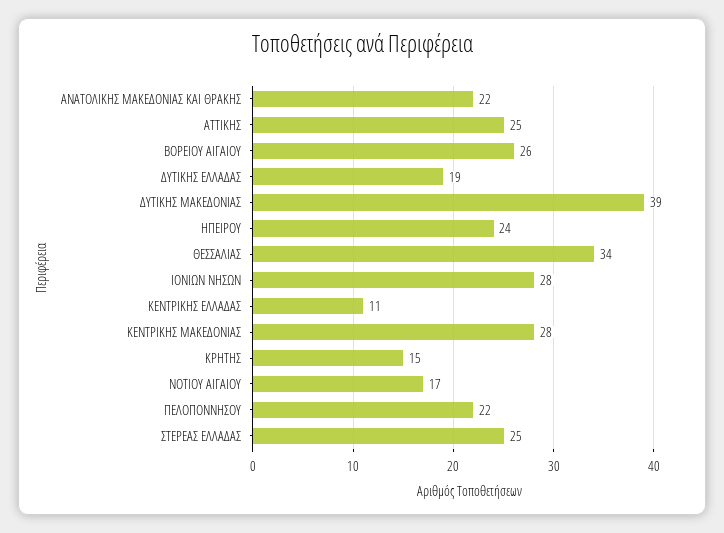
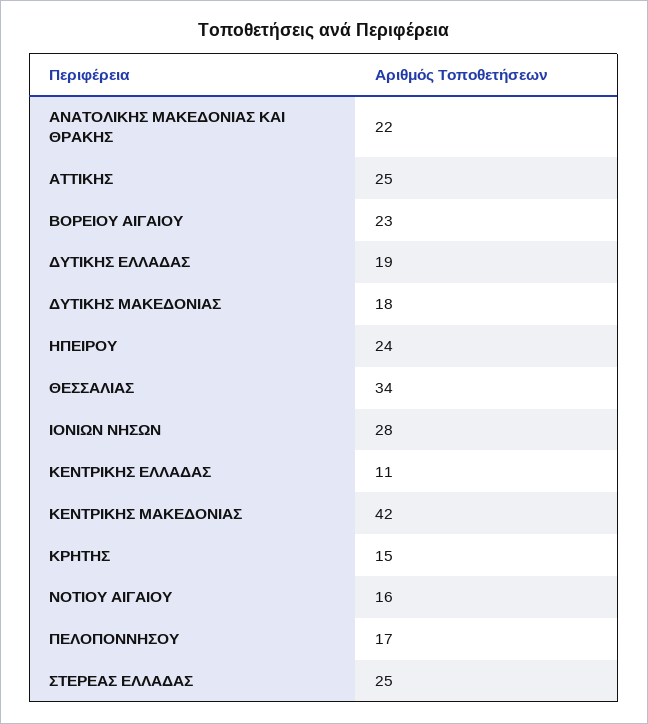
  {
    "ΑΝΑΤΟΛΙΚΗΣ ΜΑΚΕΔΟΝΙΑΣ ΚΑΙ ΘΡΑΚΗΣ": 22,
    "ΑΤΤΙΚΗΣ": 25,
-   "ΒΟΡΕΙΟΥ ΑΙΓΑΙΟΥ": 26,
+   "ΒΟΡΕΙΟΥ ΑΙΓΑΙΟΥ": 23,
    "ΔΥΤΙΚΗΣ ΕΛΛΑΔΑΣ": 19,
-   "ΔΥΤΙΚΗΣ ΜΑΚΕΔΟΝΙΑΣ": 39,
+   "ΔΥΤΙΚΗΣ ΜΑΚΕΔΟΝΙΑΣ": 18,
    "ΗΠΕΙΡΟΥ": 24,
    "ΘΕΣΣΑΛΙΑΣ": 34,
    "ΙΟΝΙΩΝ ΝΗΣΩΝ": 28,
    "ΚΕΝΤΡΙΚΗΣ ΕΛΛΑΔΑΣ": 11,
-   "ΚΕΝΤΡΙΚΗΣ ΜΑΚΕΔΟΝΙΑΣ": 28,
+   "ΚΕΝΤΡΙΚΗΣ ΜΑΚΕΔΟΝΙΑΣ": 42,
    "ΚΡΗΤΗΣ": 15,
-   "ΝΟΤΙΟΥ ΑΙΓΑΙΟΥ": 17,
+   "ΝΟΤΙΟΥ ΑΙΓΑΙΟΥ": 16,
-   "ΠΕΛΟΠΟΝΝΗΣΟΥ": 22,
+   "ΠΕΛΟΠΟΝΝΗΣΟΥ": 17,
    "ΣΤΕΡΕΑΣ ΕΛΛΑΔΑΣ": 25
  }

